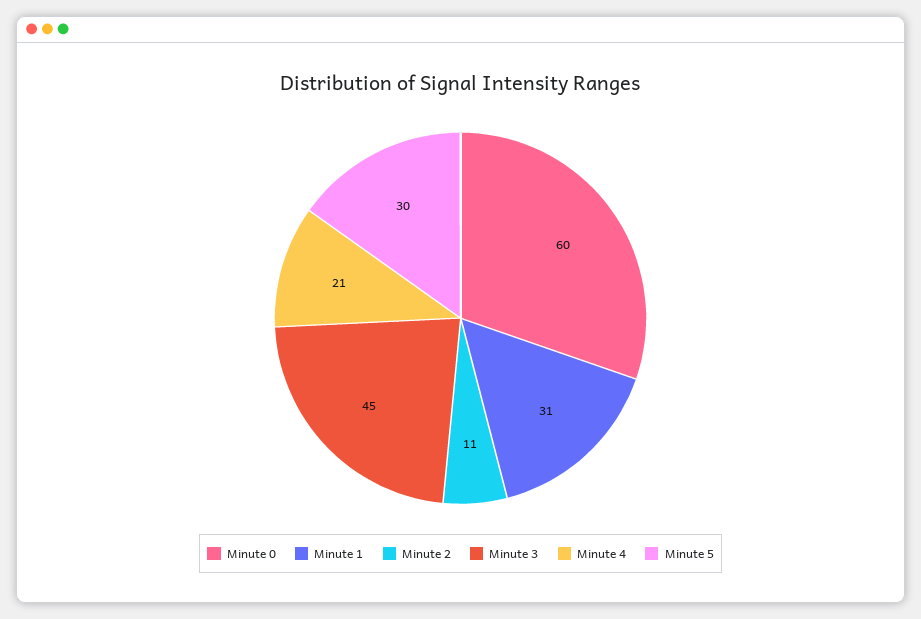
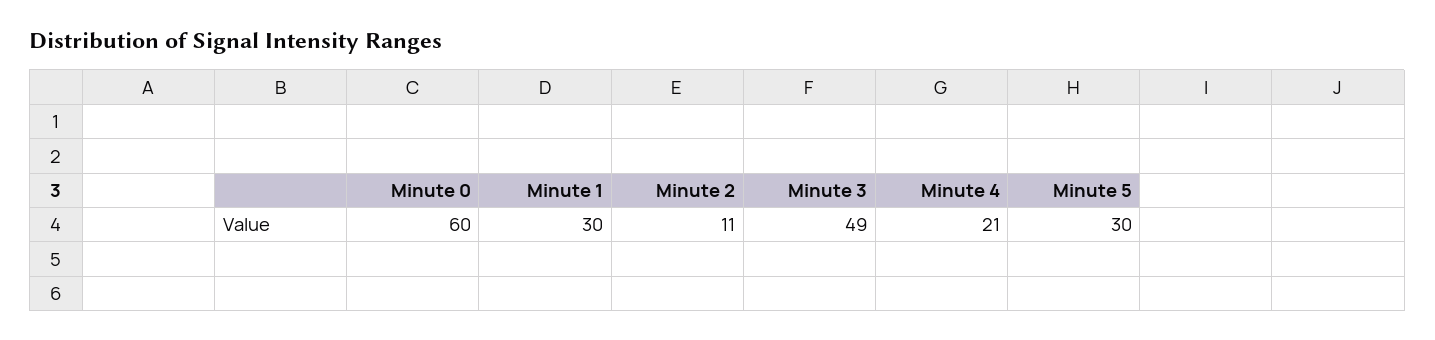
  {
    "Minute 0": 60,
-   "Minute 1": 31,
+   "Minute 1": 30,
    "Minute 2": 11,
-   "Minute 3": 45,
+   "Minute 3": 49,
    "Minute 4": 21,
    "Minute 5": 30
  }

